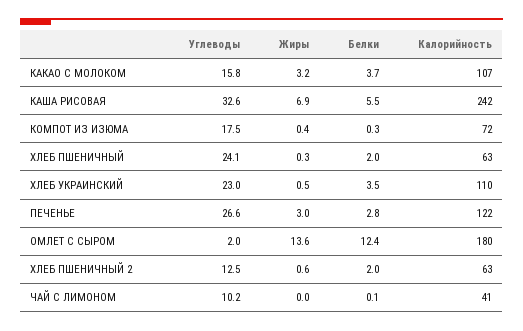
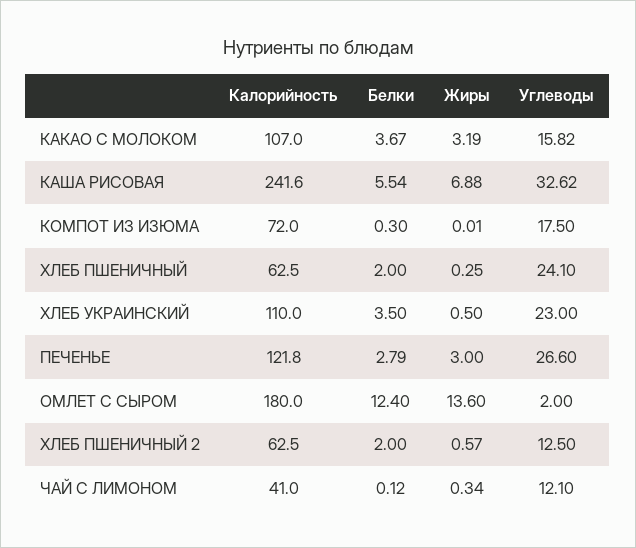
  {
    "Углеводы": {
      "КАКАО С МОЛОКОМ": 15.82,
      "КАША РИСОВАЯ": 32.62,
      "КОМПОТ ИЗ ИЗЮМА": 17.5,
      "ХЛЕБ ПШЕНИЧНЫЙ": 24.1,
      "ХЛЕБ УКРАИНСКИЙ": 23,
      "ПЕЧЕНЬЕ": 26.6,
      "ОМЛЕТ С СЫРОМ": 2,
      "ХЛЕБ ПШЕНИЧНЫЙ 2": 12.5,
-     "ЧАЙ С ЛИМОНОМ": 10.2
+     "ЧАЙ С ЛИМОНОМ": 12.1
    },
    "Жиры": {
      "КАКАО С МОЛОКОМ": 3.19,
      "КАША РИСОВАЯ": 6.88,
-     "КОМПОТ ИЗ ИЗЮМА": 0.4,
+     "КОМПОТ ИЗ ИЗЮМА": 0.01,
      "ХЛЕБ ПШЕНИЧНЫЙ": 0.25,
      "ХЛЕБ УКРАИНСКИЙ": 0.5,
      "ПЕЧЕНЬЕ": 3,
      "ОМЛЕТ С СЫРОМ": 13.6,
      "ХЛЕБ ПШЕНИЧНЫЙ 2": 0.57,
-     "ЧАЙ С ЛИМОНОМ": 0
+     "ЧАЙ С ЛИМОНОМ": 0.34
    },
    "Белки": {
      "КАКАО С МОЛОКОМ": 3.67,
      "КАША РИСОВАЯ": 5.54,
      "КОМПОТ ИЗ ИЗЮМА": 0.3,
      "ХЛЕБ ПШЕНИЧНЫЙ": 2,
      "ХЛЕБ УКРАИНСКИЙ": 3.5,
      "ПЕЧЕНЬЕ": 2.79,
      "ОМЛЕТ С СЫРОМ": 12.4,
      "ХЛЕБ ПШЕНИЧНЫЙ 2": 2,
      "ЧАЙ С ЛИМОНОМ": 0.12
    },
    "Калорийность": {
      "КАКАО С МОЛОКОМ": 107,
      "КАША РИСОВАЯ": 241.6,
      "КОМПОТ ИЗ ИЗЮМА": 72,
      "ХЛЕБ ПШЕНИЧНЫЙ": 62.5,
      "ХЛЕБ УКРАИНСКИЙ": 110,
      "ПЕЧЕНЬЕ": 121.8,
      "ОМЛЕТ С СЫРОМ": 180,
      "ХЛЕБ ПШЕНИЧНЫЙ 2": 62.5,
      "ЧАЙ С ЛИМОНОМ": 41
    }
  }

